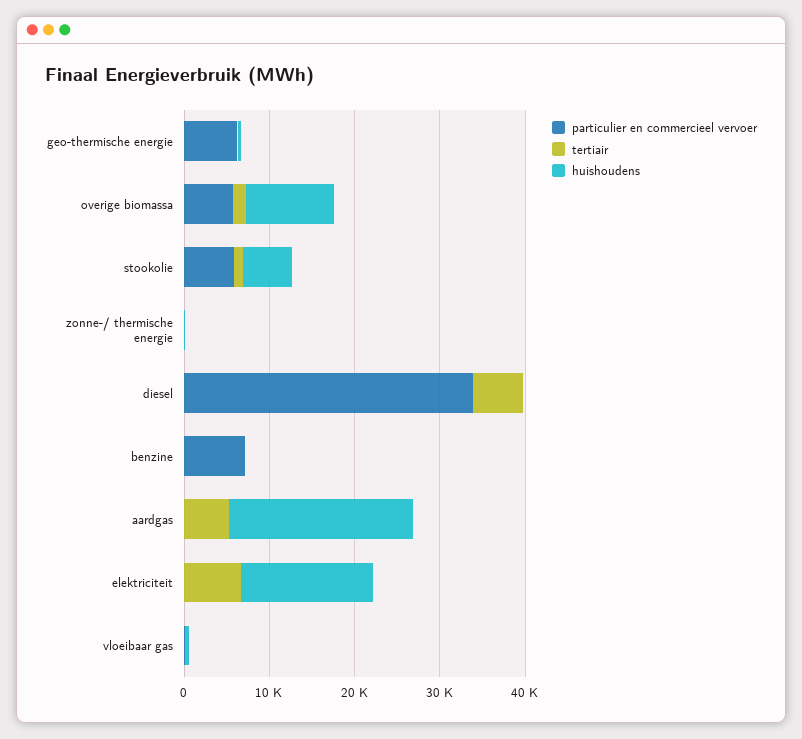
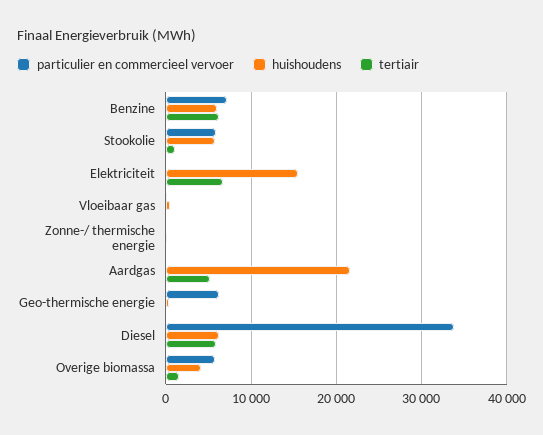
  {
    "particulier en commercieel vervoer": {
      "geo-thermische energie": 6000,
      "overige biomassa": 6000,
      "stookolie": 6000,
      "zonne-/ thermische energie": 0,
      "diesel": 34000,
      "benzine": 7000,
      "aardgas": 0,
      "elektriciteit": 0,
      "vloeibaar gas": 0
    },
    "tertiair": {
      "geo-thermische energie": 0,
      "overige biomassa": 2000,
      "stookolie": 1000,
      "zonne-/ thermische energie": 0,
      "diesel": 6000,
-     "benzine": 0,
+     "benzine": 6000,
      "aardgas": 5000,
      "elektriciteit": 7000,
      "vloeibaar gas": 0
    },
    "huishoudens": {
      "geo-thermische energie": 0,
-     "overige biomassa": 10000,
+     "overige biomassa": 4000,
      "stookolie": 6000,
      "zonne-/ thermische energie": 0,
-     "diesel": 0,
+     "diesel": 6000,
-     "benzine": 0,
+     "benzine": 6000,
      "aardgas": 22000,
      "elektriciteit": 15000,
      "vloeibaar gas": 0
    }
  }

